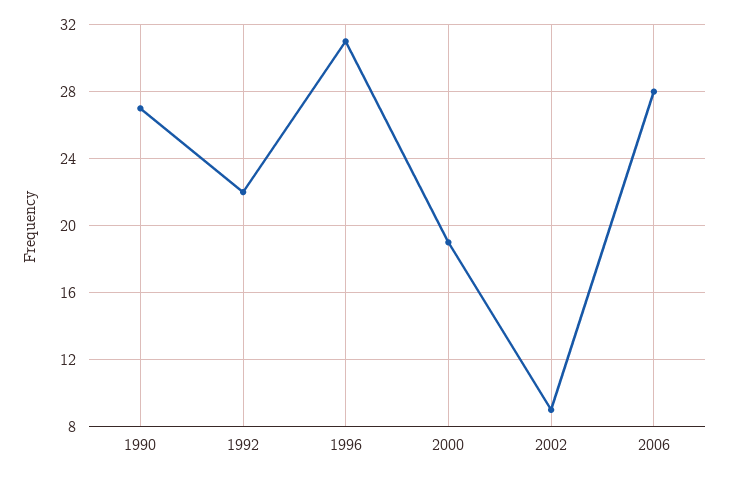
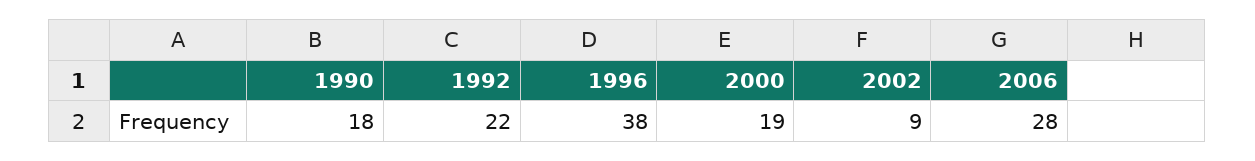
  {
-   "1990": 27,
+   "1990": 18,
    "1992": 22,
-   "1996": 31,
+   "1996": 38,
    "2000": 19,
    "2002": 9,
    "2006": 28
  }

